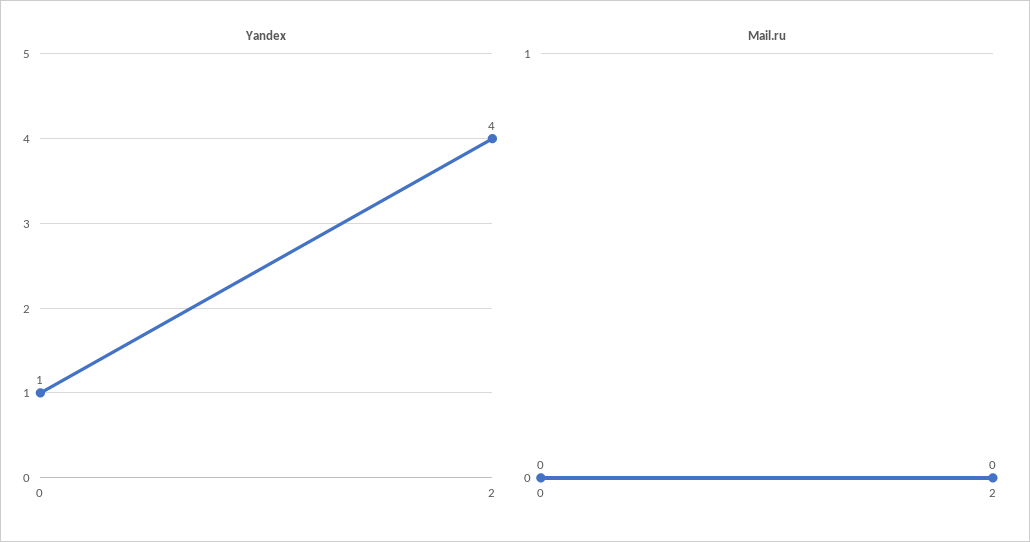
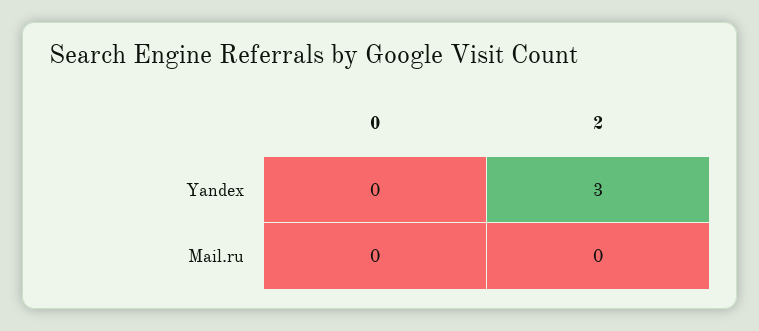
  {
    "Yandex": {
-     "0": 1,
+     "0": 0,
-     "2": 4
+     "2": 3
    },
    "Mail.ru": {
      "0": 0,
      "2": 0
    }
  }

